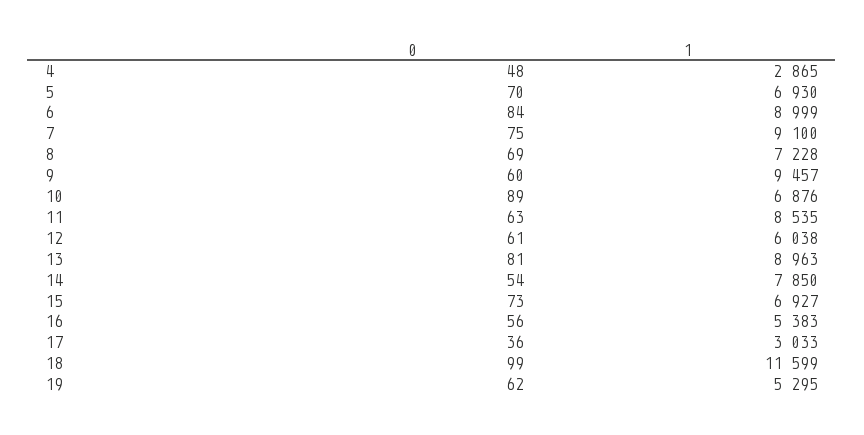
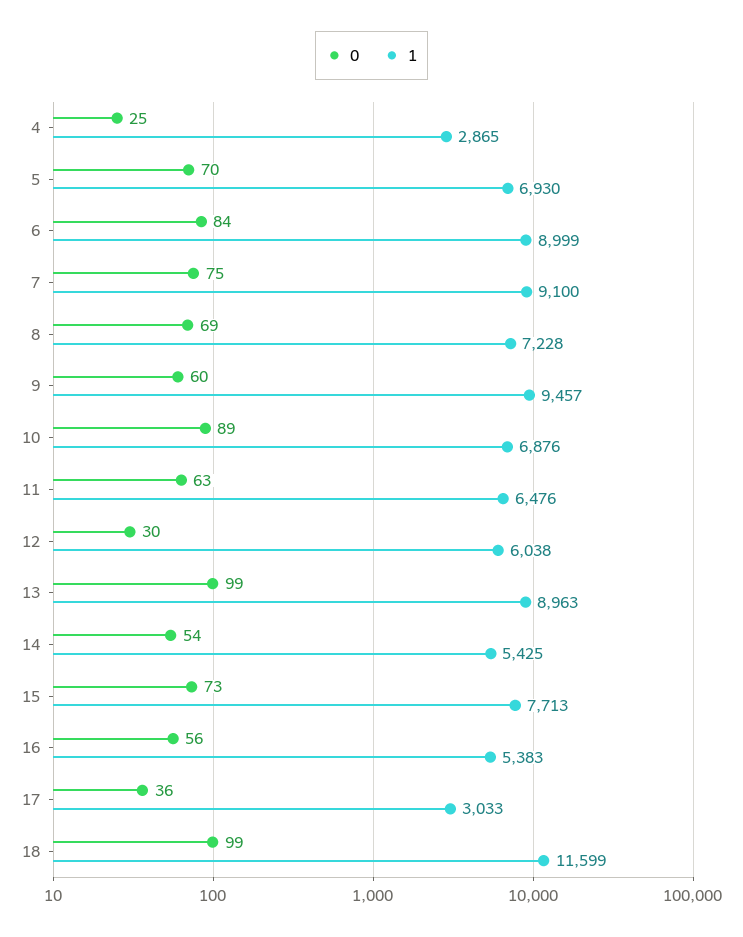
  {
    "0": {
-     "4": 48,
+     "4": 25,
      "5": 70,
      "6": 84,
      "7": 75,
      "8": 69,
      "9": 60,
      "10": 89,
      "11": 63,
-     "12": 61,
+     "12": 30,
-     "13": 81,
+     "13": 99,
      "14": 54,
      "15": 73,
      "16": 56,
      "17": 36,
-     "18": 99,
+     "18": 99
-     "19": 62
    },
    "1": {
      "4": 2865,
      "5": 6930,
      "6": 8999,
      "7": 9100,
      "8": 7228,
      "9": 9457,
      "10": 6876,
-     "11": 8535,
+     "11": 6476,
      "12": 6038,
      "13": 8963,
-     "14": 7850,
+     "14": 5425,
-     "15": 6927,
+     "15": 7713,
      "16": 5383,
      "17": 3033,
-     "18": 11599,
+     "18": 11599
-     "19": 5295
    }
  }

